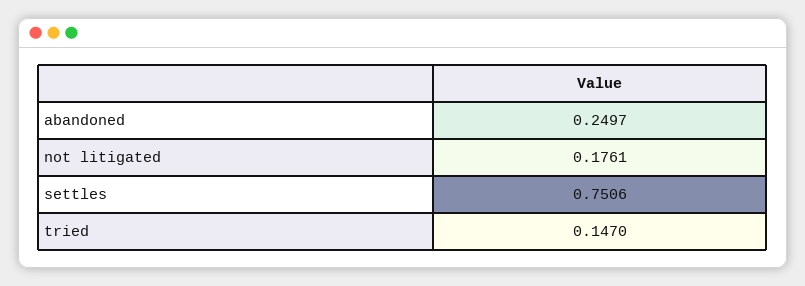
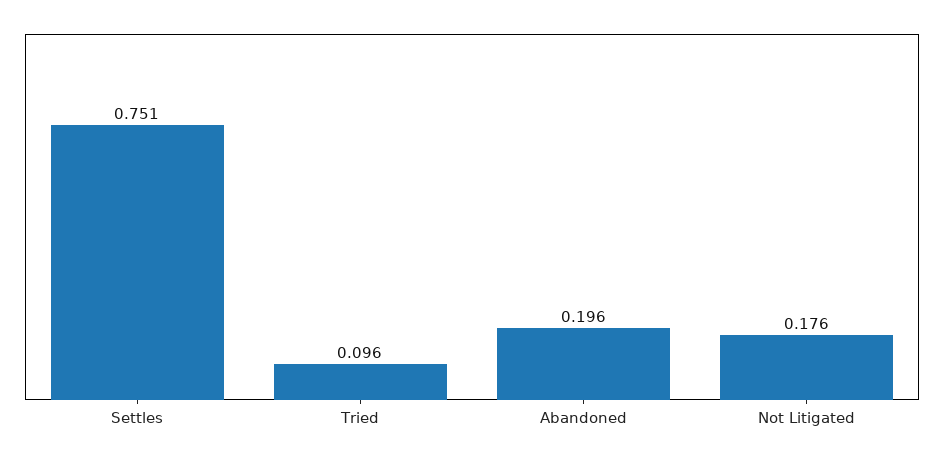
  {
-   "abandoned": 0.2497,
+   "abandoned": 0.196,
    "not litigated": 0.1761,
    "settles": 0.7506,
-   "tried": 0.147
+   "tried": 0.096
  }

